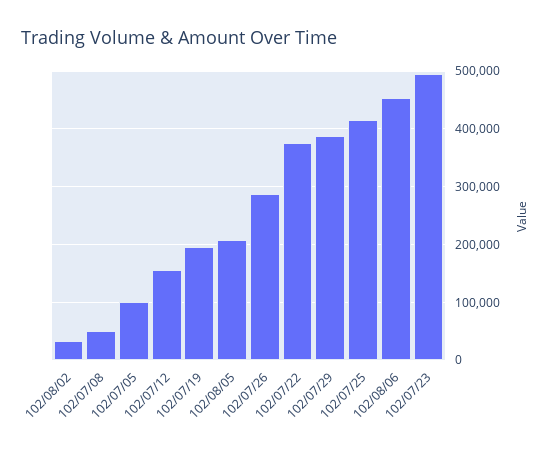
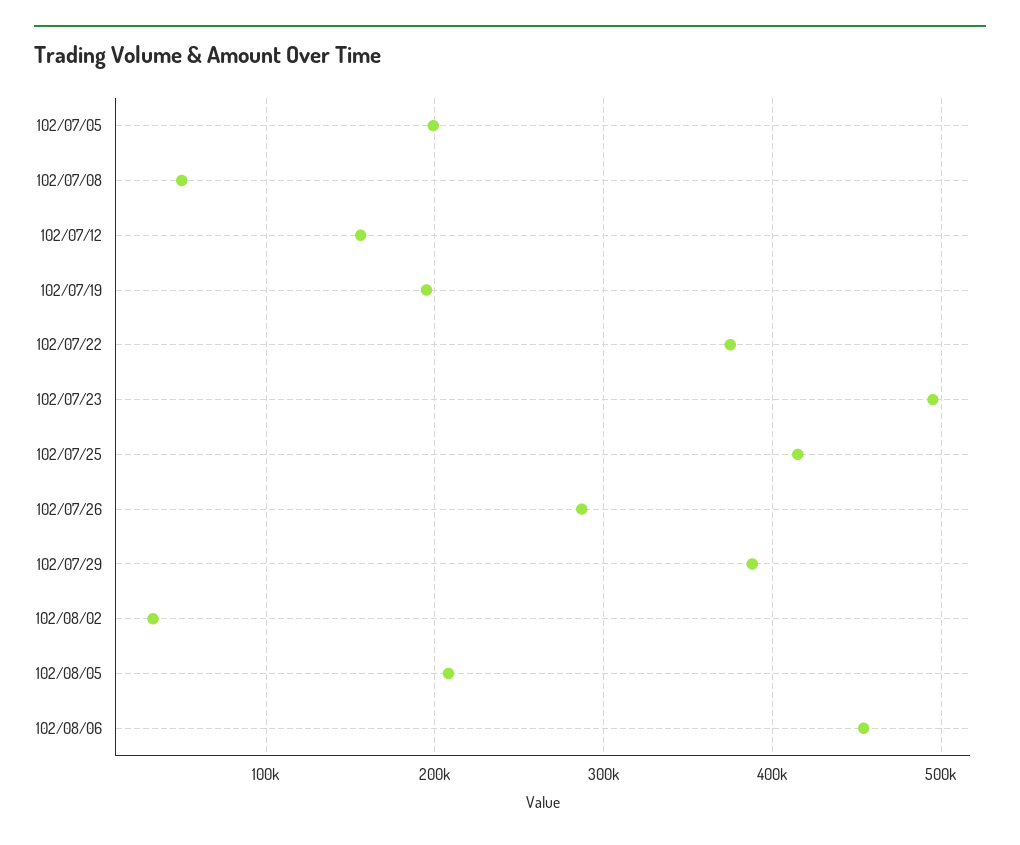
  {
    "102/08/02": 30000,
    "102/07/08": 50000,
-   "102/07/05": 100000,
+   "102/07/05": 200000,
    "102/07/12": 160000,
    "102/07/19": 200000,
    "102/08/05": 210000,
    "102/07/26": 290000,
    "102/07/22": 380000,
    "102/07/29": 390000,
    "102/07/25": 420000,
    "102/08/06": 450000,
    "102/07/23": 500000
  }

